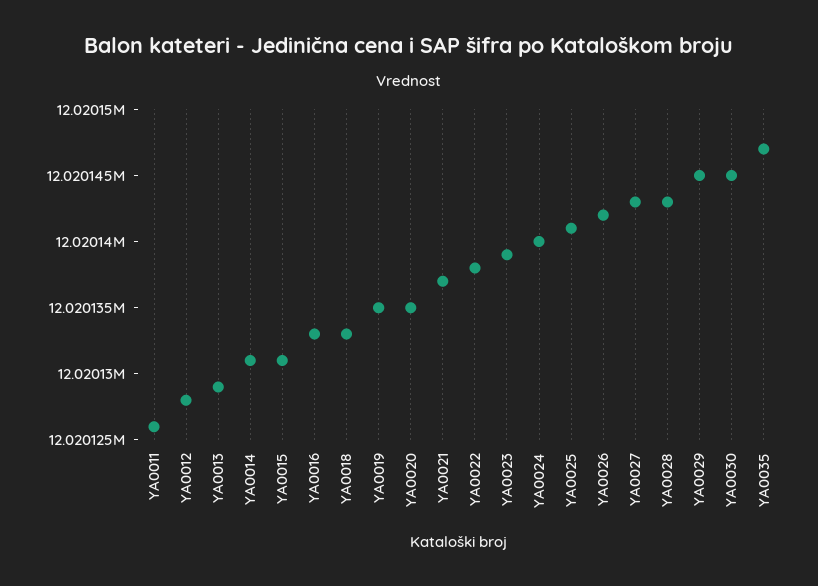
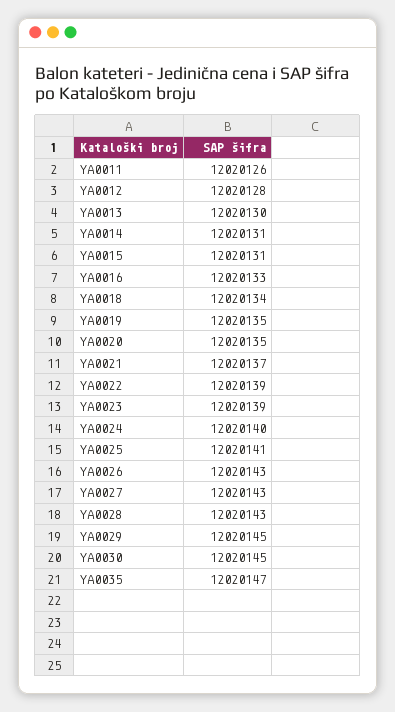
  {
    "YA0011": 12020126,
    "YA0012": 12020128,
-   "YA0013": 12020129,
+   "YA0013": 12020130,
    "YA0014": 12020131,
    "YA0015": 12020131,
    "YA0016": 12020133,
-   "YA0018": 12020133,
+   "YA0018": 12020134,
    "YA0019": 12020135,
    "YA0020": 12020135,
    "YA0021": 12020137,
-   "YA0022": 12020138,
+   "YA0022": 12020139,
    "YA0023": 12020139,
    "YA0024": 12020140,
    "YA0025": 12020141,
-   "YA0026": 12020142,
+   "YA0026": 12020143,
    "YA0027": 12020143,
    "YA0028": 12020143,
    "YA0029": 12020145,
    "YA0030": 12020145,
    "YA0035": 12020147
  }

